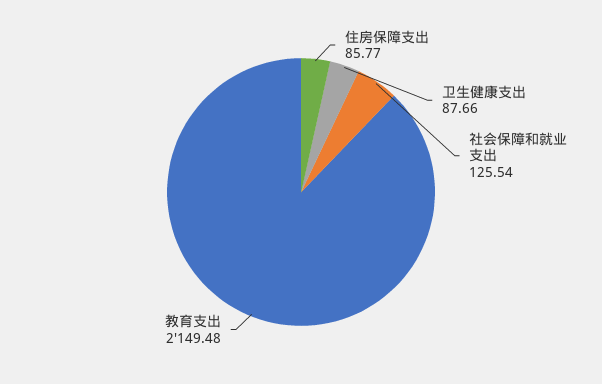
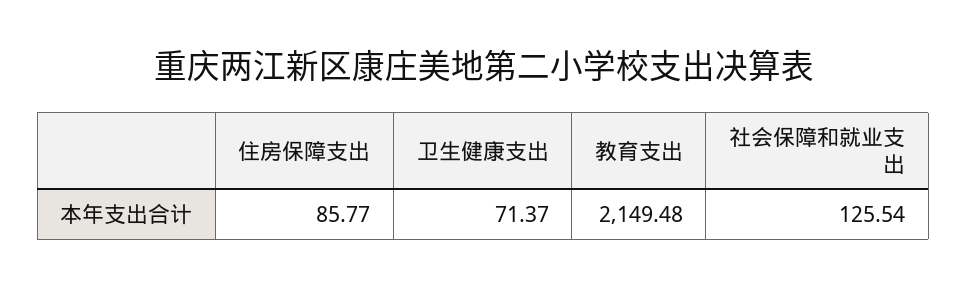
  {
    "住房保障支出": 85.77,
-   "卫生健康支出": 87.66,
+   "卫生健康支出": 71.37,
    "社会保障和就业支出": 125.54,
    "教育支出": 2149.48
  }

